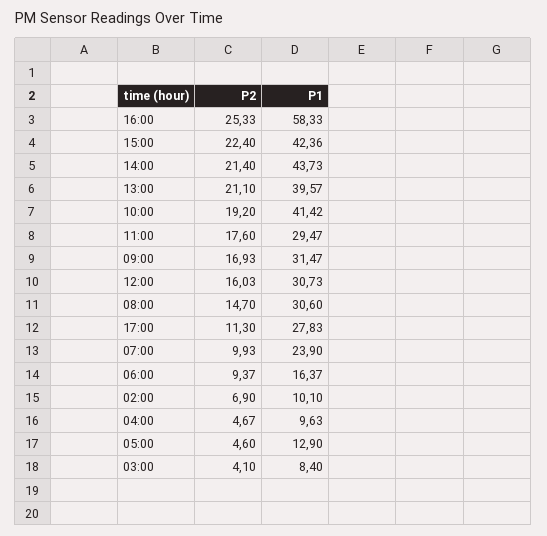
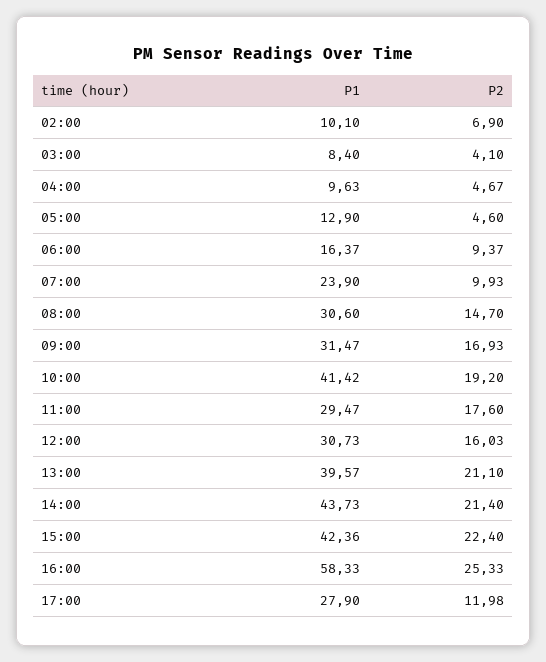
  {
    "P2": {
      "16:00": 25.33,
      "15:00": 22.4,
      "14:00": 21.4,
      "13:00": 21.1,
      "10:00": 19.2,
      "11:00": 17.6,
      "09:00": 16.93,
      "12:00": 16.03,
      "08:00": 14.7,
-     "17:00": 11.3,
+     "17:00": 11.98,
      "07:00": 9.93,
      "06:00": 9.37,
      "02:00": 6.9,
      "04:00": 4.67,
      "05:00": 4.6,
      "03:00": 4.1
    },
    "P1": {
      "16:00": 58.33,
      "15:00": 42.36,
      "14:00": 43.73,
      "13:00": 39.57,
      "10:00": 41.42,
      "11:00": 29.47,
      "09:00": 31.47,
      "12:00": 30.73,
      "08:00": 30.6,
-     "17:00": 27.83,
+     "17:00": 27.9,
      "07:00": 23.9,
      "06:00": 16.37,
      "02:00": 10.1,
      "04:00": 9.63,
      "05:00": 12.9,
      "03:00": 8.4
    }
  }

